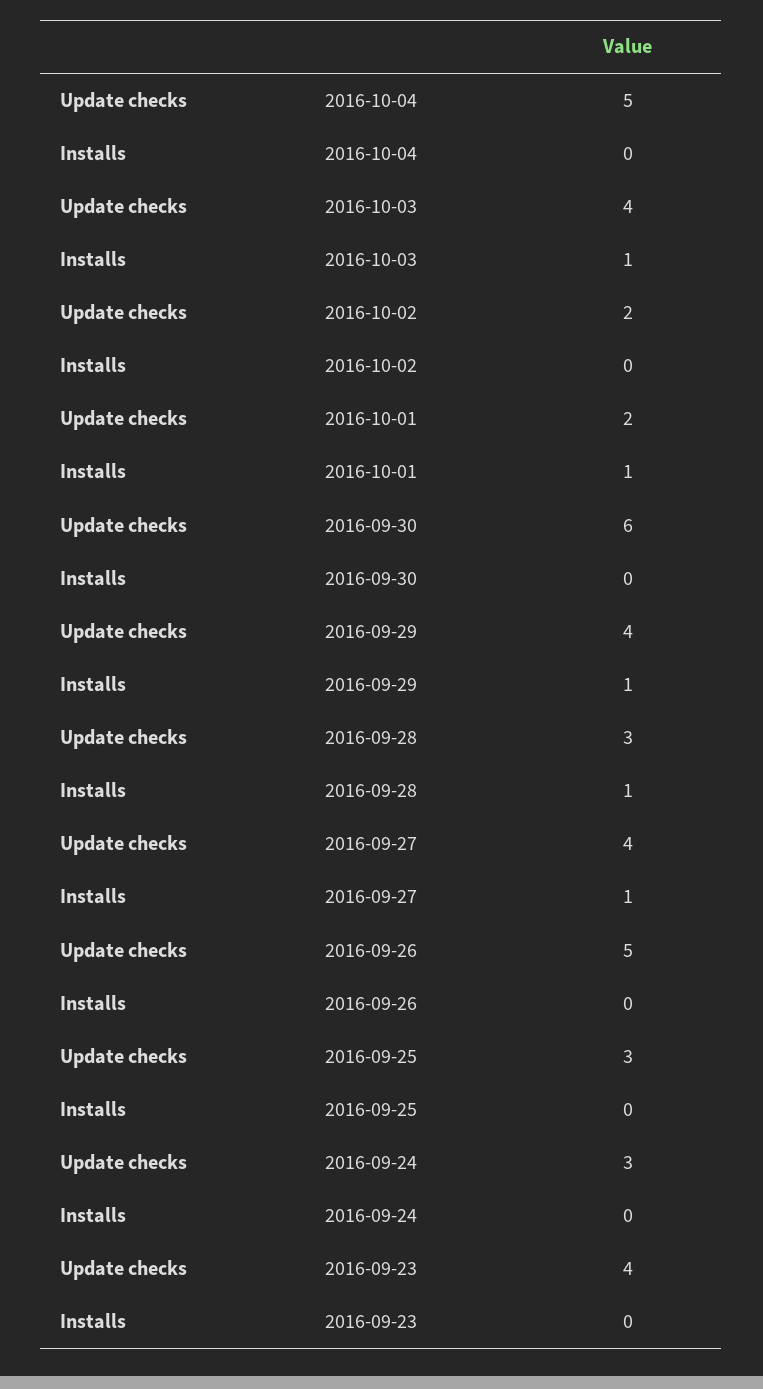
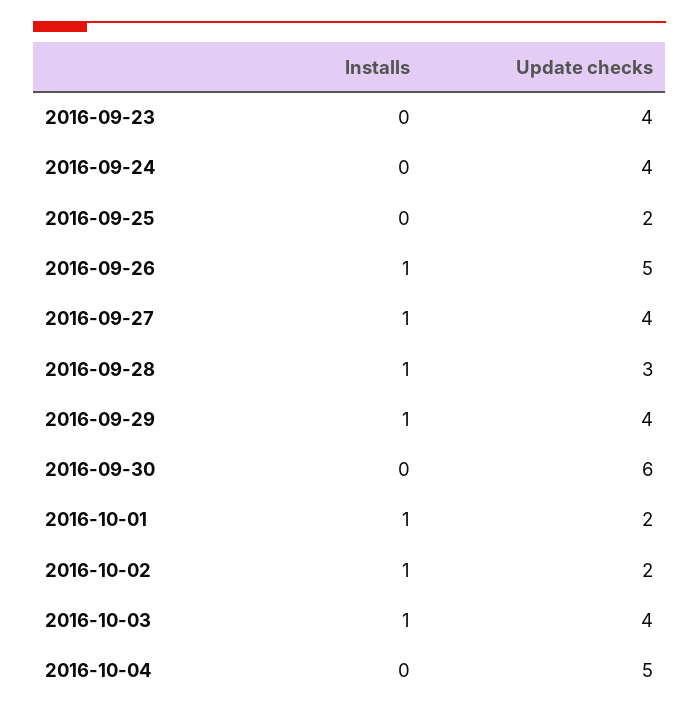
  {
    "Update checks": {
      "2016-10-04": 5,
      "2016-10-03": 4,
      "2016-10-02": 2,
      "2016-10-01": 2,
      "2016-09-30": 6,
      "2016-09-29": 4,
      "2016-09-28": 3,
      "2016-09-27": 4,
      "2016-09-26": 5,
-     "2016-09-25": 3,
+     "2016-09-25": 2,
-     "2016-09-24": 3,
+     "2016-09-24": 4,
      "2016-09-23": 4
    },
    "Installs": {
      "2016-10-04": 0,
      "2016-10-03": 1,
-     "2016-10-02": 0,
+     "2016-10-02": 1,
      "2016-10-01": 1,
      "2016-09-30": 0,
      "2016-09-29": 1,
      "2016-09-28": 1,
      "2016-09-27": 1,
-     "2016-09-26": 0,
+     "2016-09-26": 1,
      "2016-09-25": 0,
      "2016-09-24": 0,
      "2016-09-23": 0
    }
  }

